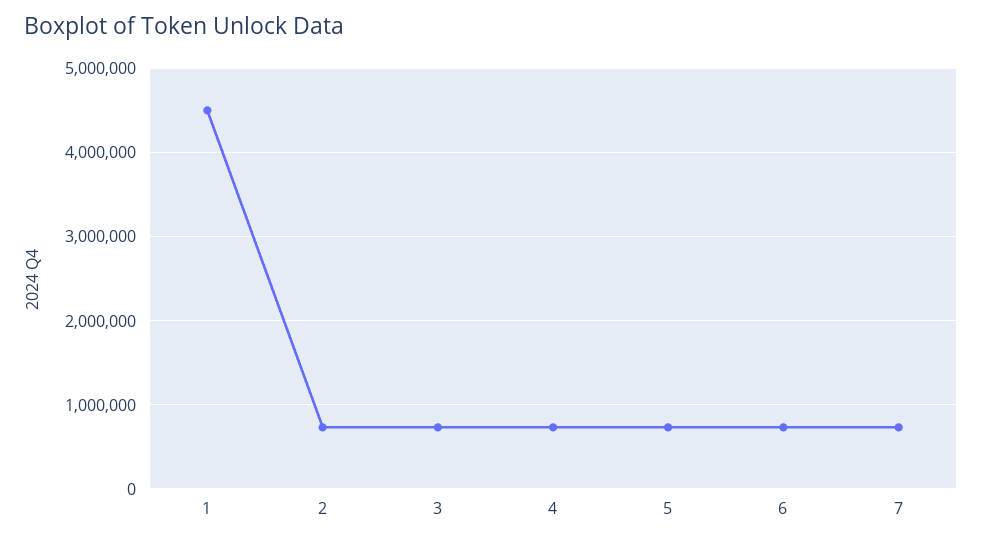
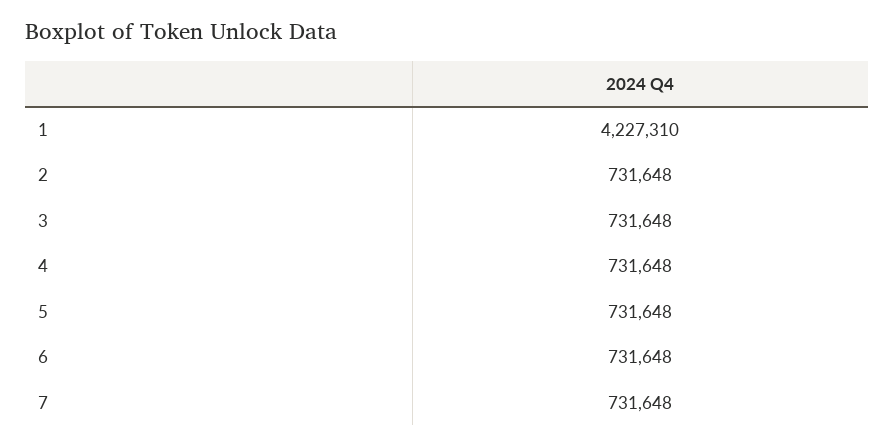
  {
-   "1": 4500000,
+   "1": 4227310,
    "2": 731648,
    "3": 731648,
    "4": 731648,
    "5": 731648,
    "6": 731648,
    "7": 731648
  }

